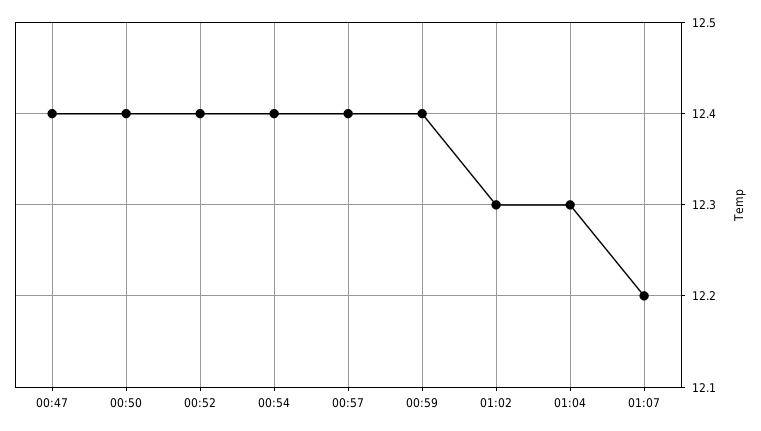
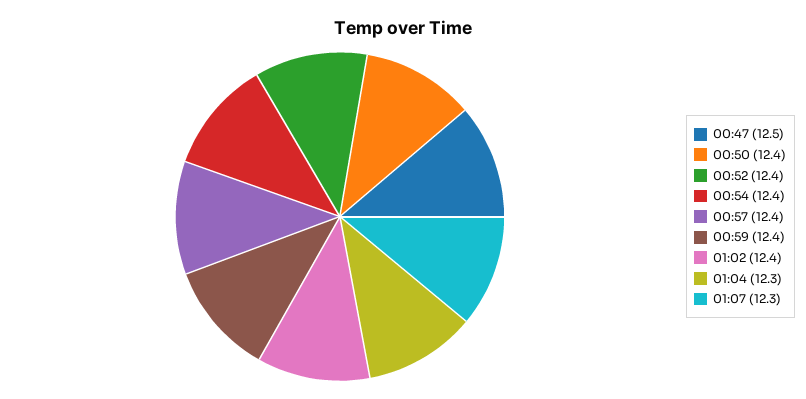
  {
-   "00:47": 12.4,
+   "00:47": 12.5,
    "00:50": 12.4,
    "00:52": 12.4,
    "00:54": 12.4,
    "00:57": 12.4,
    "00:59": 12.4,
-   "01:02": 12.3,
+   "01:02": 12.4,
    "01:04": 12.3,
-   "01:07": 12.2
+   "01:07": 12.3
  }

